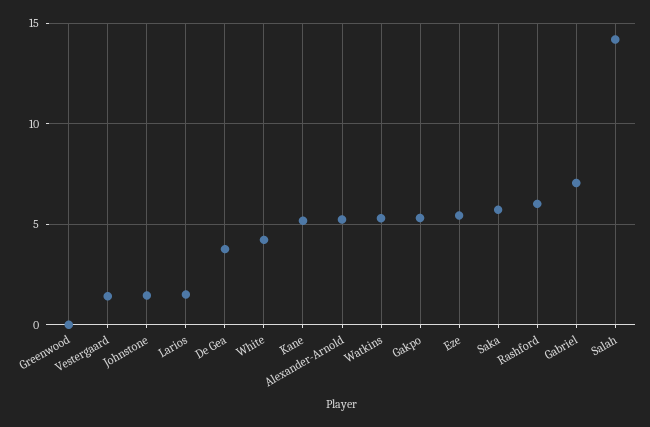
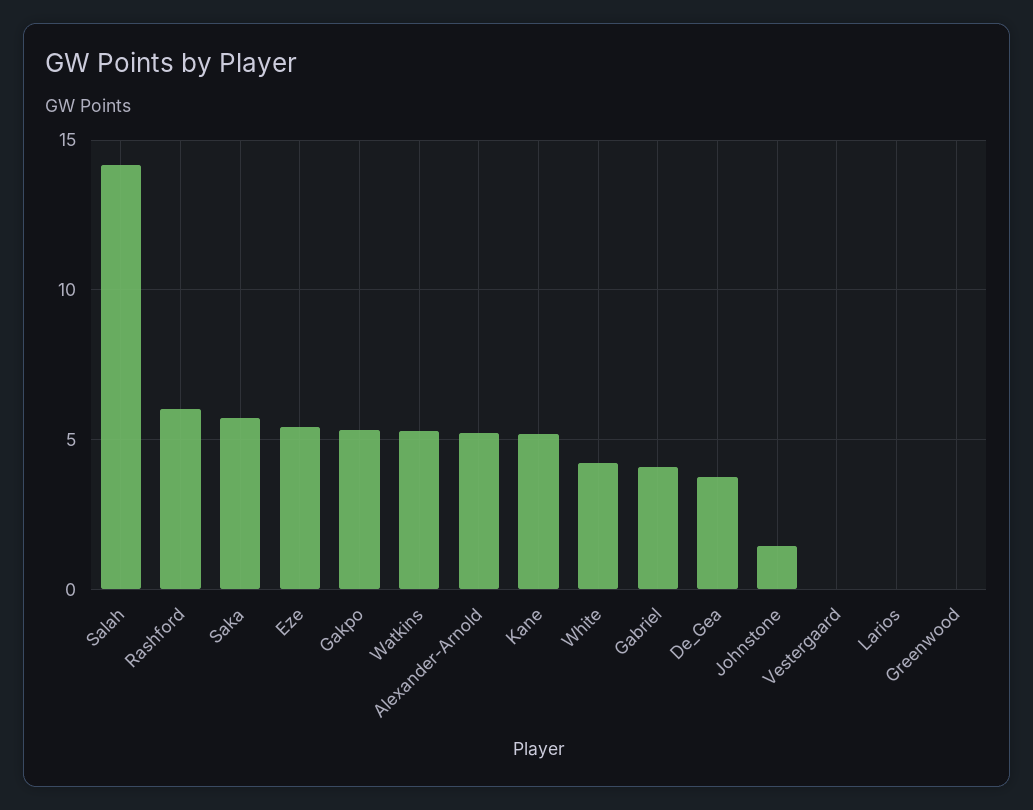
  {
    "Greenwood": 0,
-   "Vestergaard": 1.5,
+   "Vestergaard": 0,
    "Johnstone": 1.5,
-   "Larios": 1.5,
+   "Larios": 0,
    "De Gea": 4,
    "White": 4,
    "Kane": 5,
    "Alexander-Arnold": 5,
    "Watkins": 5.5,
    "Gakpo": 5.5,
    "Eze": 5.5,
    "Saka": 5.5,
    "Rashford": 6,
-   "Gabriel": 7,
+   "Gabriel": 4,
    "Salah": 14
  }

